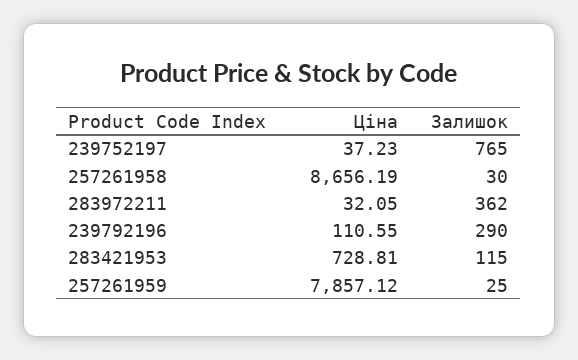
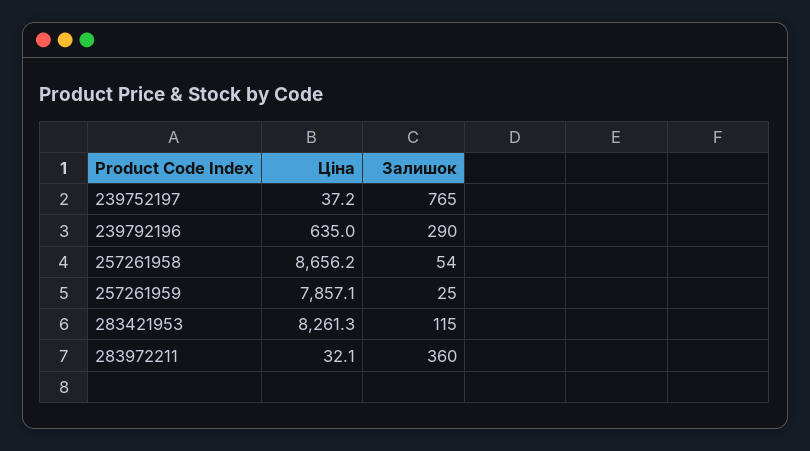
  {
    "Ціна": {
      "239752197": 37.23,
      "257261958": 8656.19,
      "283972211": 32.05,
-     "239792196": 110.55,
+     "239792196": 635,
-     "283421953": 728.81,
+     "283421953": 8261.3,
      "257261959": 7857.12
    },
    "Залишок": {
      "239752197": 765,
-     "257261958": 30,
+     "257261958": 54,
-     "283972211": 362,
+     "283972211": 360,
      "239792196": 290,
      "283421953": 115,
      "257261959": 25
    }
  }

